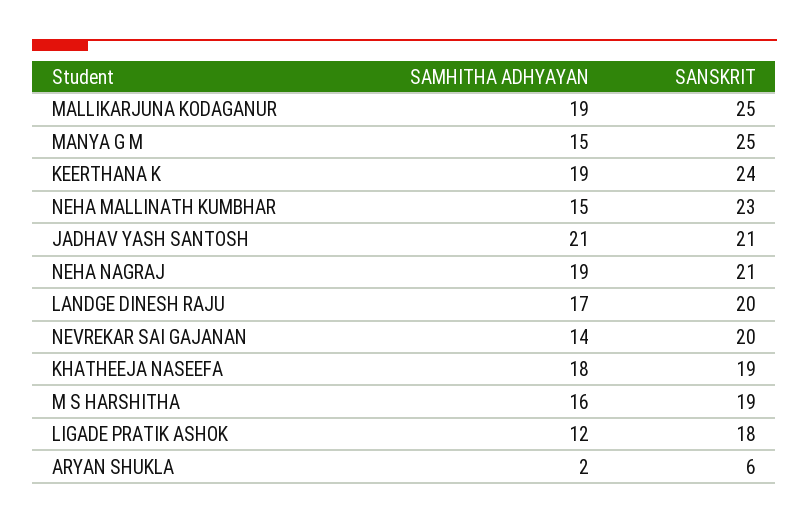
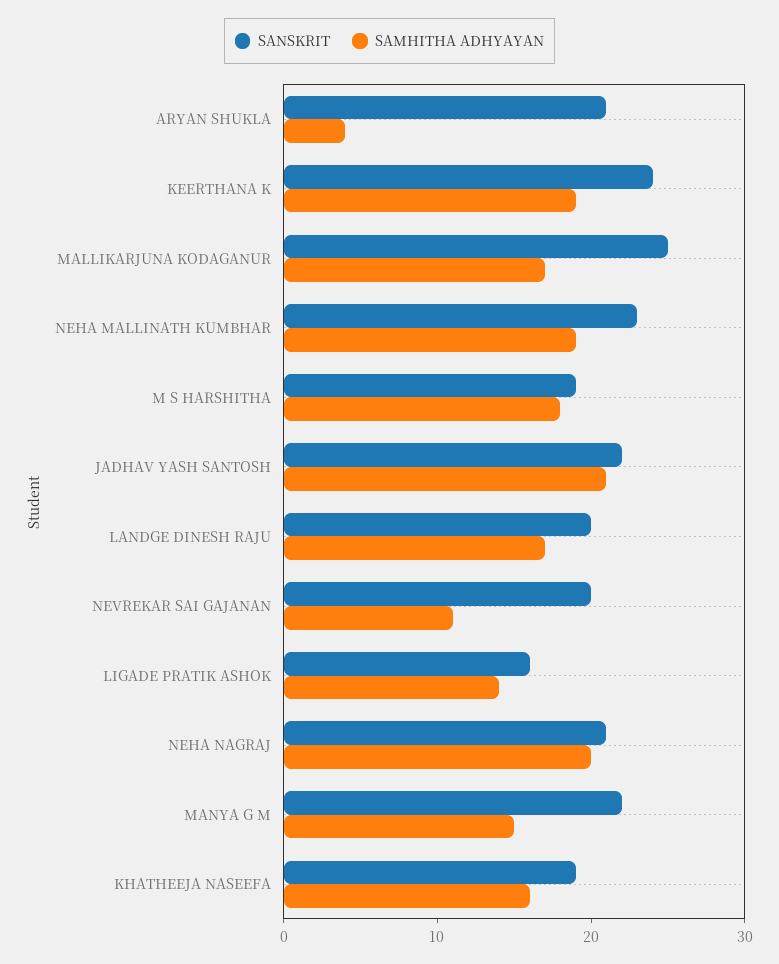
  {
    "SAMHITHA ADHYAYAN": {
-     "MALLIKARJUNA KODAGANUR": 19,
+     "MALLIKARJUNA KODAGANUR": 17,
      "MANYA G M": 15,
      "KEERTHANA K": 19,
-     "NEHA MALLINATH KUMBHAR": 15,
+     "NEHA MALLINATH KUMBHAR": 19,
      "JADHAV YASH SANTOSH": 21,
-     "NEHA NAGRAJ": 19,
+     "NEHA NAGRAJ": 20,
      "LANDGE DINESH RAJU": 17,
-     "NEVREKAR SAI GAJANAN": 14,
+     "NEVREKAR SAI GAJANAN": 11,
-     "KHATHEEJA NASEEFA": 18,
+     "KHATHEEJA NASEEFA": 16,
-     "M S HARSHITHA": 16,
+     "M S HARSHITHA": 18,
-     "LIGADE PRATIK ASHOK": 12,
+     "LIGADE PRATIK ASHOK": 14,
-     "ARYAN SHUKLA": 2
+     "ARYAN SHUKLA": 4
    },
    "SANSKRIT": {
      "MALLIKARJUNA KODAGANUR": 25,
-     "MANYA G M": 25,
+     "MANYA G M": 22,
      "KEERTHANA K": 24,
      "NEHA MALLINATH KUMBHAR": 23,
-     "JADHAV YASH SANTOSH": 21,
+     "JADHAV YASH SANTOSH": 22,
      "NEHA NAGRAJ": 21,
      "LANDGE DINESH RAJU": 20,
      "NEVREKAR SAI GAJANAN": 20,
      "KHATHEEJA NASEEFA": 19,
      "M S HARSHITHA": 19,
-     "LIGADE PRATIK ASHOK": 18,
+     "LIGADE PRATIK ASHOK": 16,
-     "ARYAN SHUKLA": 6
+     "ARYAN SHUKLA": 21
    }
  }

